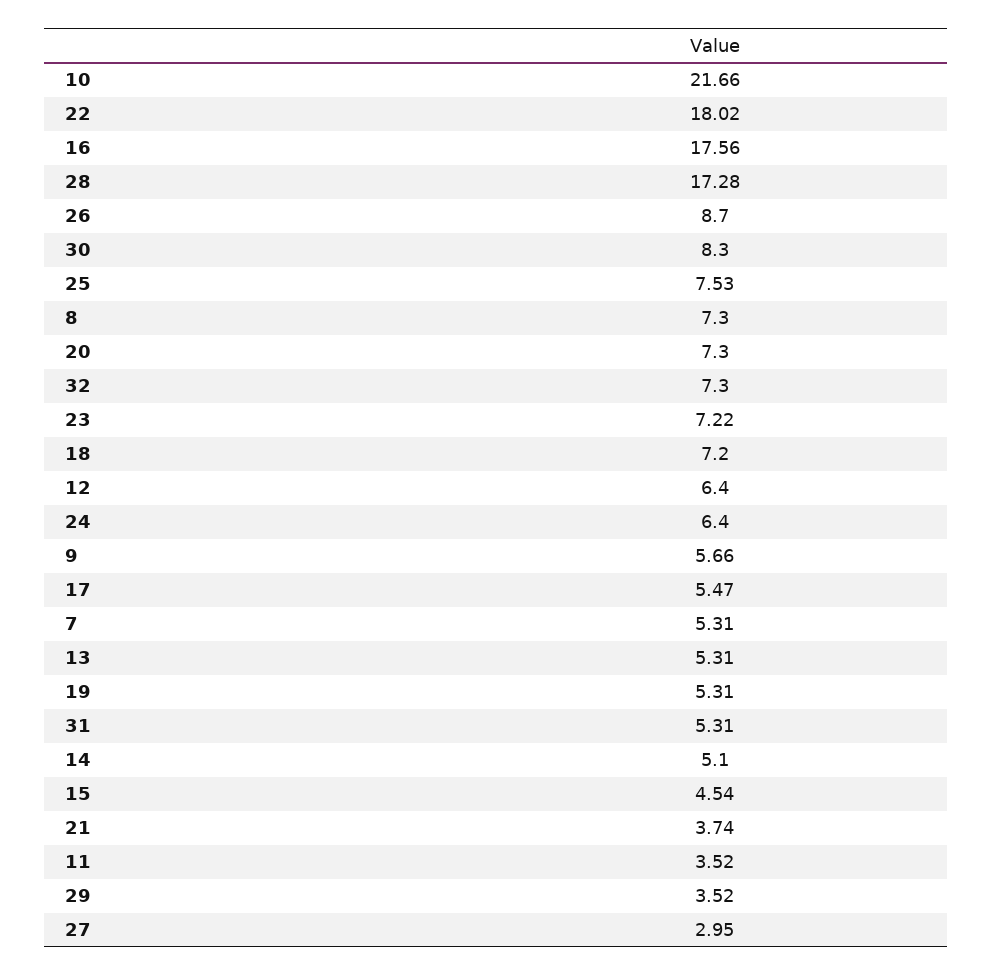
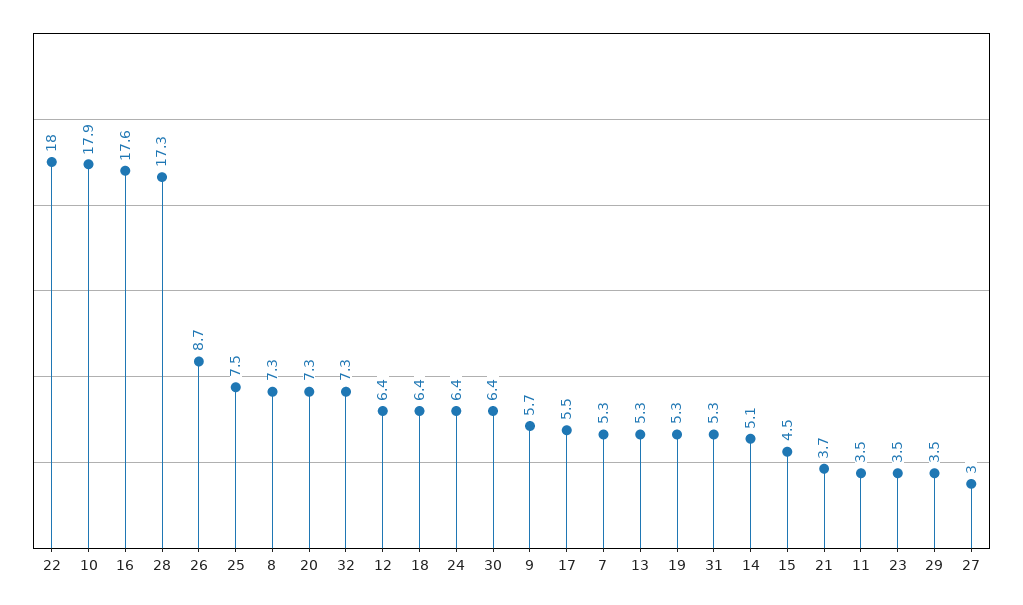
  {
-   "10": 21.66,
+   "10": 17.9,
    "22": 18.02,
    "16": 17.56,
    "28": 17.28,
    "26": 8.7,
-   "30": 8.3,
+   "30": 6.4,
    "25": 7.53,
    "8": 7.3,
    "20": 7.3,
    "32": 7.3,
-   "23": 7.22,
+   "23": 3.5,
-   "18": 7.2,
+   "18": 6.4,
    "12": 6.4,
    "24": 6.4,
    "9": 5.66,
    "17": 5.47,
    "7": 5.31,
    "13": 5.31,
    "19": 5.31,
    "31": 5.31,
    "14": 5.1,
    "15": 4.54,
    "21": 3.74,
    "11": 3.52,
    "29": 3.52,
    "27": 2.95
  }

